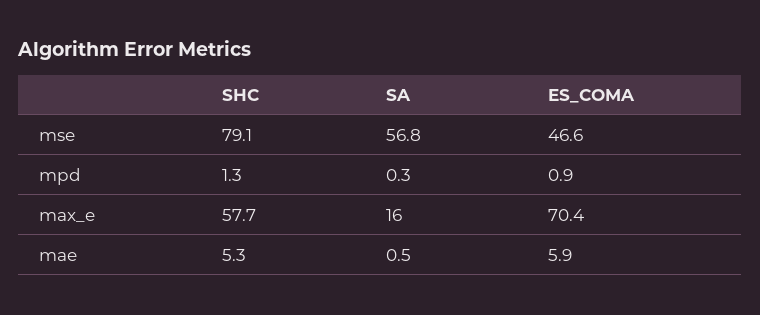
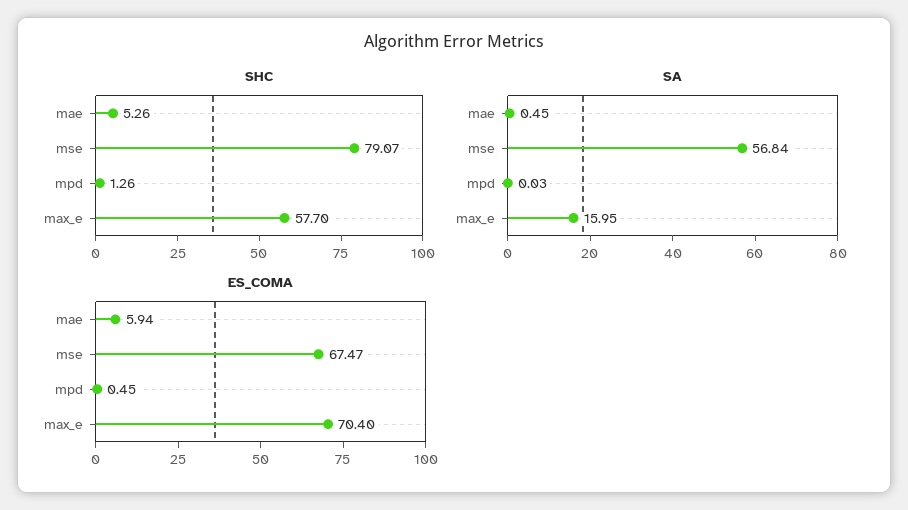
  {
    "SHC": {
      "mse": 79.07,
      "mpd": 1.26,
      "max_e": 57.7,
      "mae": 5.26
    },
    "SA": {
      "mse": 56.84,
-     "mpd": 0.3,
+     "mpd": 0.03,
      "max_e": 15.95,
      "mae": 0.45
    },
    "ES_COMA": {
-     "mse": 46.6,
+     "mse": 67.47,
-     "mpd": 0.9,
+     "mpd": 0.45,
      "max_e": 70.4,
      "mae": 5.94
    }
  }

